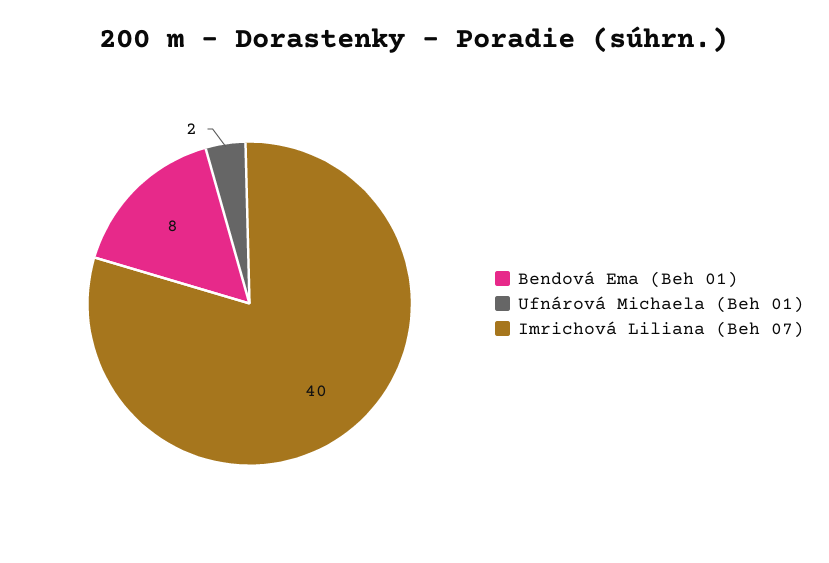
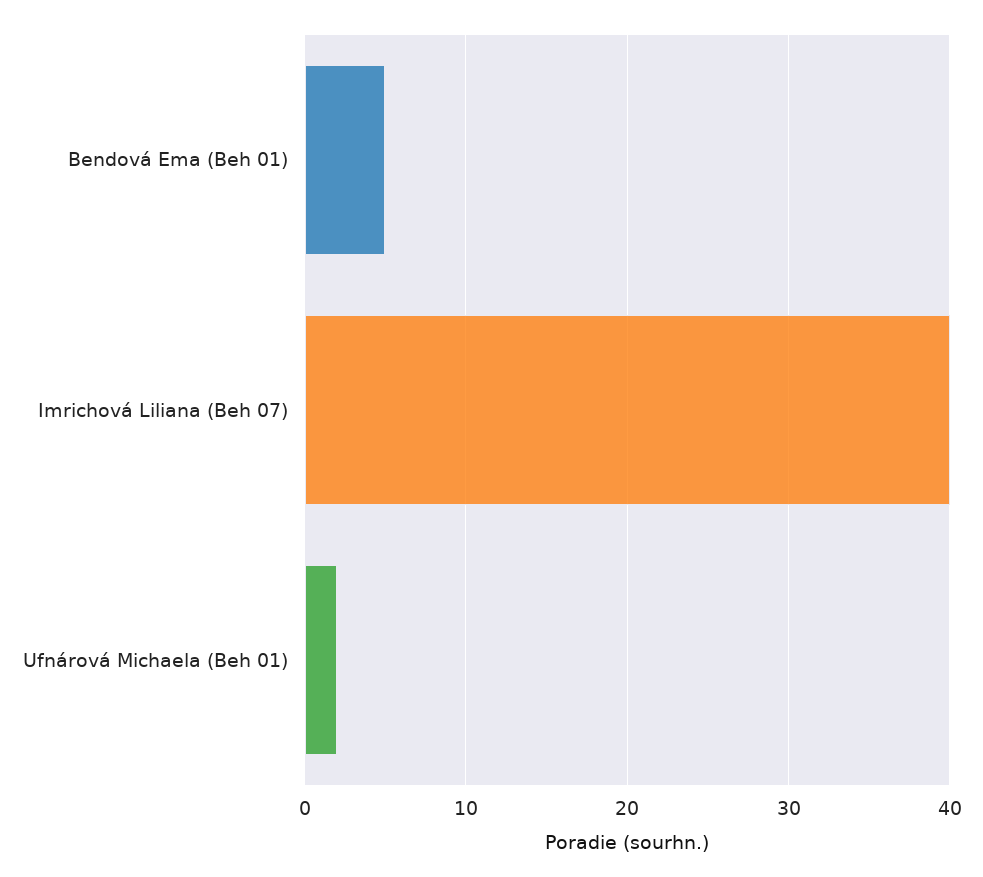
  {
-   "Bendová Ema (Beh 01)": 8,
+   "Bendová Ema (Beh 01)": 5,
    "Ufnárová Michaela (Beh 01)": 2,
    "Imrichová Liliana (Beh 07)": 40
  }

